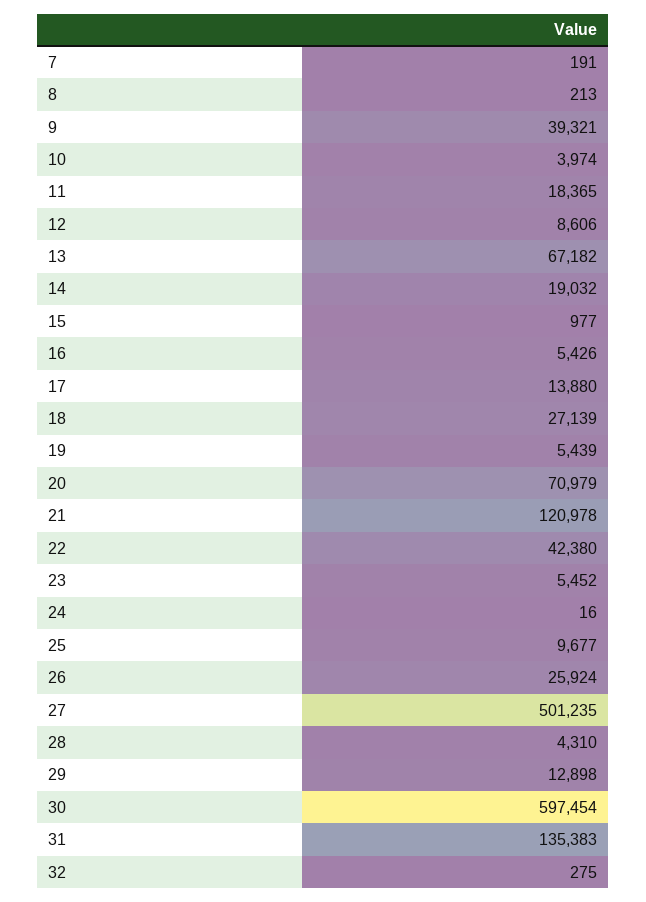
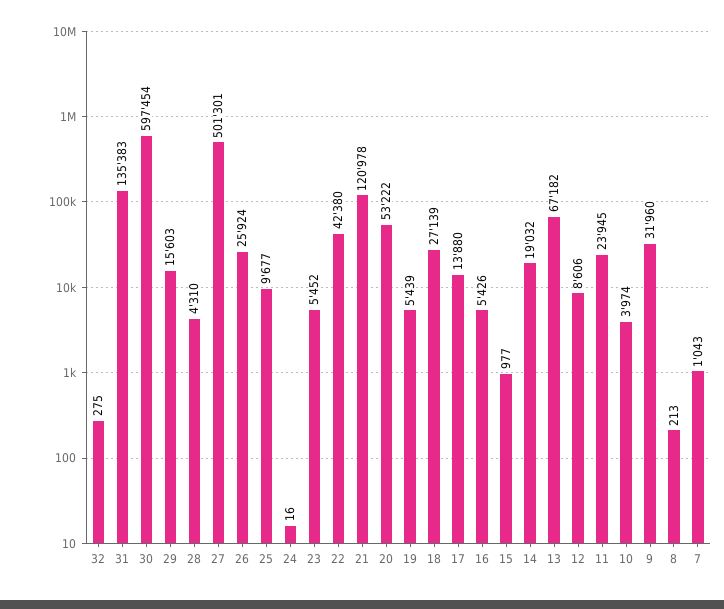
  {
-   "7": 191,
+   "7": 1043,
    "8": 213,
-   "9": 39321,
+   "9": 31960,
    "10": 3974,
-   "11": 18365,
+   "11": 23945,
    "12": 8606,
    "13": 67182,
    "14": 19032,
    "15": 977,
    "16": 5426,
    "17": 13880,
    "18": 27139,
    "19": 5439,
-   "20": 70979,
+   "20": 53222,
    "21": 120978,
    "22": 42380,
    "23": 5452,
    "24": 16,
    "25": 9677,
    "26": 25924,
-   "27": 501235,
+   "27": 501301,
    "28": 4310,
-   "29": 12898,
+   "29": 15603,
    "30": 597454,
    "31": 135383,
    "32": 275
  }

